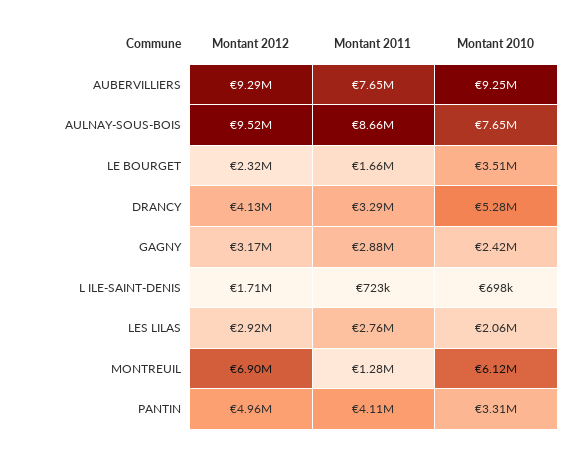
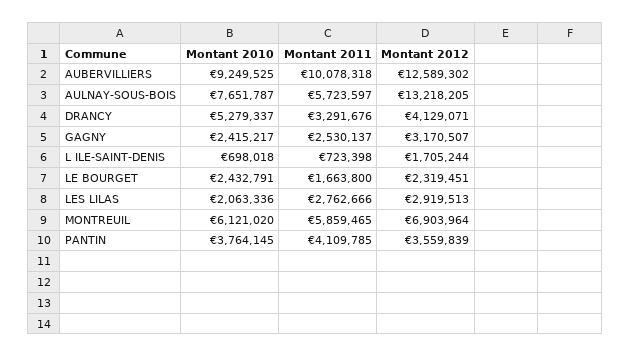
  {
    "Montant 2012": {
-     "AUBERVILLIERS": 9290000,
+     "AUBERVILLIERS": 12589302,
-     "AULNAY-SOUS-BOIS": 9520000,
+     "AULNAY-SOUS-BOIS": 13218205,
      "LE BOURGET": 2319451,
      "DRANCY": 4129071,
      "GAGNY": 3170507,
      "L ILE-SAINT-DENIS": 1705244,
      "LES LILAS": 2919513,
      "MONTREUIL": 6903964,
-     "PANTIN": 4960000
+     "PANTIN": 3559839
    },
    "Montant 2011": {
-     "AUBERVILLIERS": 7650000,
+     "AUBERVILLIERS": 10078318,
-     "AULNAY-SOUS-BOIS": 8660000,
+     "AULNAY-SOUS-BOIS": 5723597,
      "LE BOURGET": 1663800,
      "DRANCY": 3291676,
-     "GAGNY": 2880000,
+     "GAGNY": 2530137,
      "L ILE-SAINT-DENIS": 723398,
      "LES LILAS": 2762666,
-     "MONTREUIL": 1280000,
+     "MONTREUIL": 5859465,
      "PANTIN": 4109785
    },
    "Montant 2010": {
      "AUBERVILLIERS": 9249525,
      "AULNAY-SOUS-BOIS": 7651787,
-     "LE BOURGET": 3510000,
+     "LE BOURGET": 2432791,
      "DRANCY": 5279337,
      "GAGNY": 2415217,
      "L ILE-SAINT-DENIS": 698018,
      "LES LILAS": 2063336,
      "MONTREUIL": 6121020,
-     "PANTIN": 3310000
+     "PANTIN": 3764145
    }
  }

